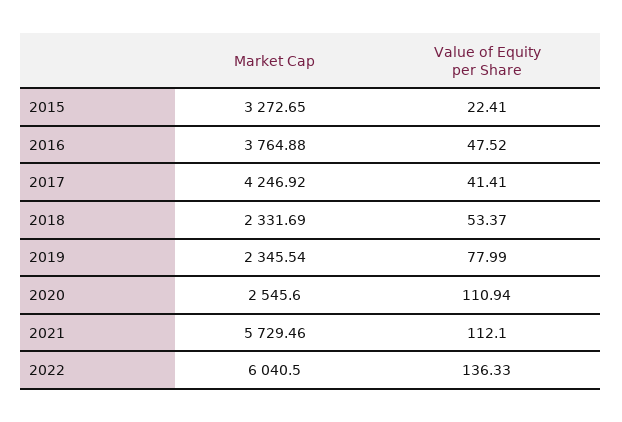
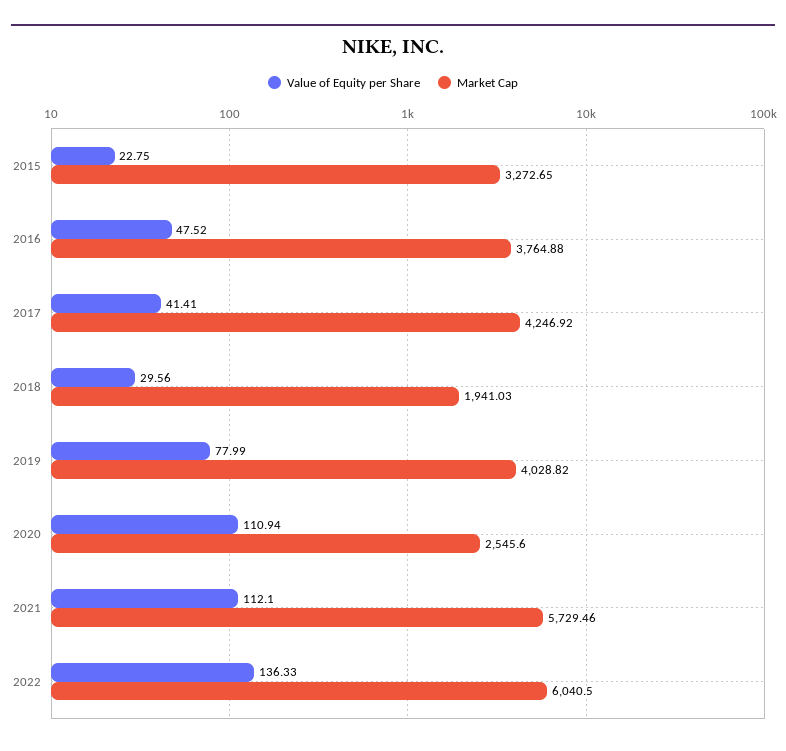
  {
    "Market Cap": {
      "2015": 3272.65,
      "2016": 3764.88,
      "2017": 4246.92,
-     "2018": 2331.69,
+     "2018": 1941.03,
-     "2019": 2345.54,
+     "2019": 4028.82,
      "2020": 2545.6,
      "2021": 5729.46,
      "2022": 6040.5
    },
    "Value of Equity per Share": {
-     "2015": 22.41,
+     "2015": 22.75,
      "2016": 47.52,
      "2017": 41.41,
-     "2018": 53.37,
+     "2018": 29.56,
      "2019": 77.99,
      "2020": 110.94,
      "2021": 112.1,
      "2022": 136.33
    }
  }

